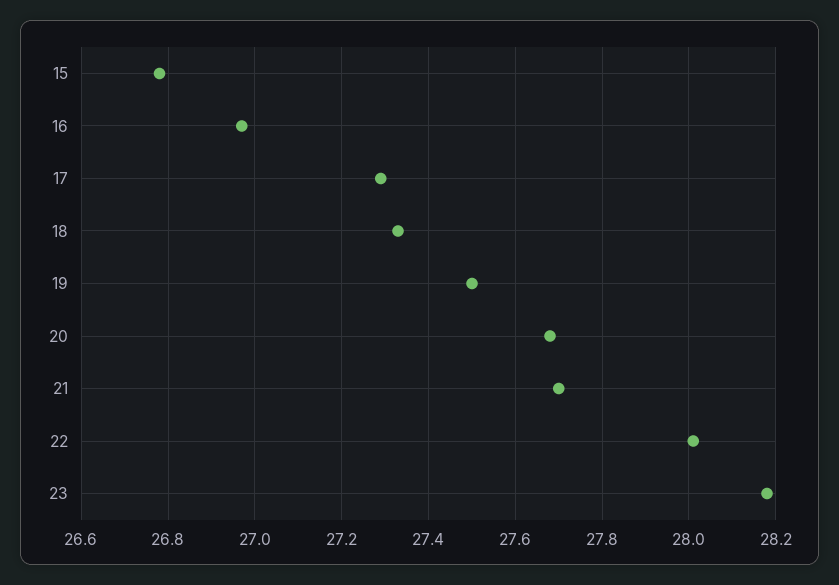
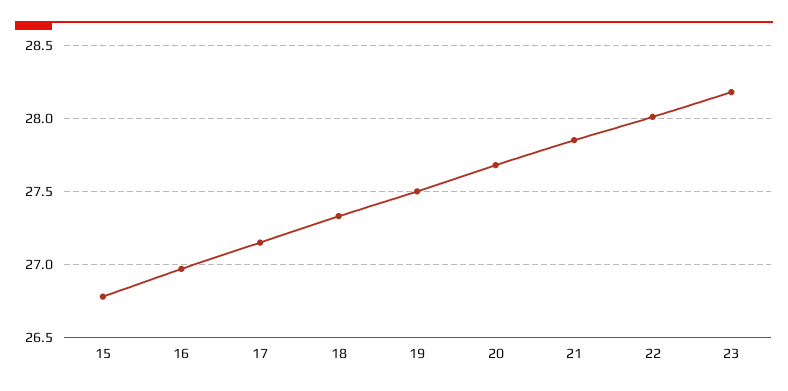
  {
    "15": 26.8,
    "16": 26.95,
-   "17": 27.3,
+   "17": 27.15,
    "18": 27.35,
    "19": 27.5,
    "20": 27.7,
-   "21": 27.7,
+   "21": 27.85,
    "22": 28,
    "23": 28.2
  }

